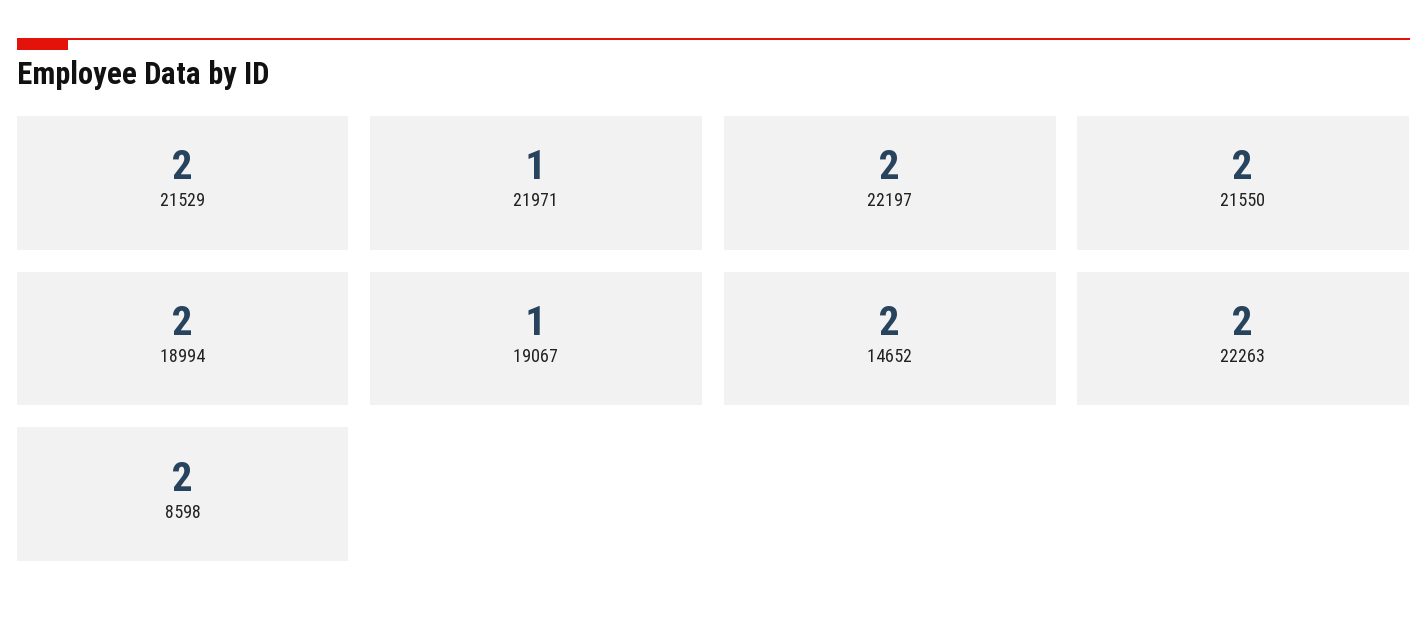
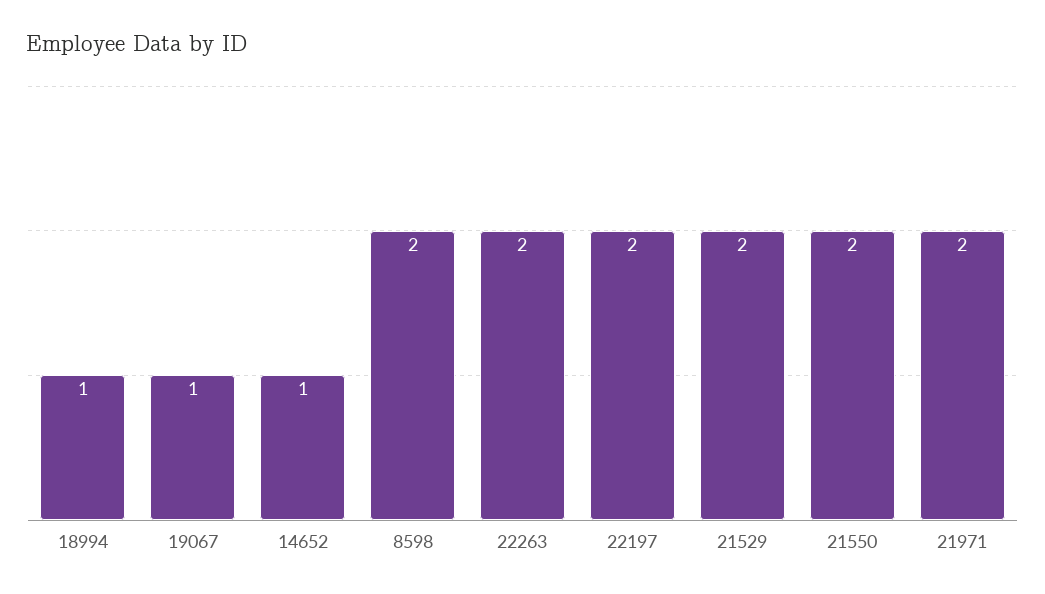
  {
    "21529": 2,
-   "21971": 1,
+   "21971": 2,
    "22197": 2,
    "21550": 2,
-   "18994": 2,
+   "18994": 1,
    "19067": 1,
-   "14652": 2,
+   "14652": 1,
    "22263": 2,
    "8598": 2
  }

